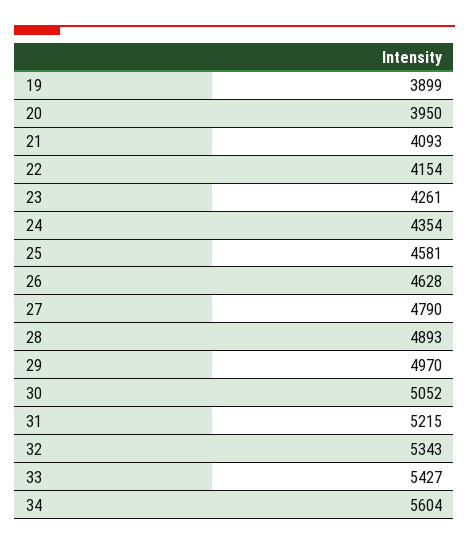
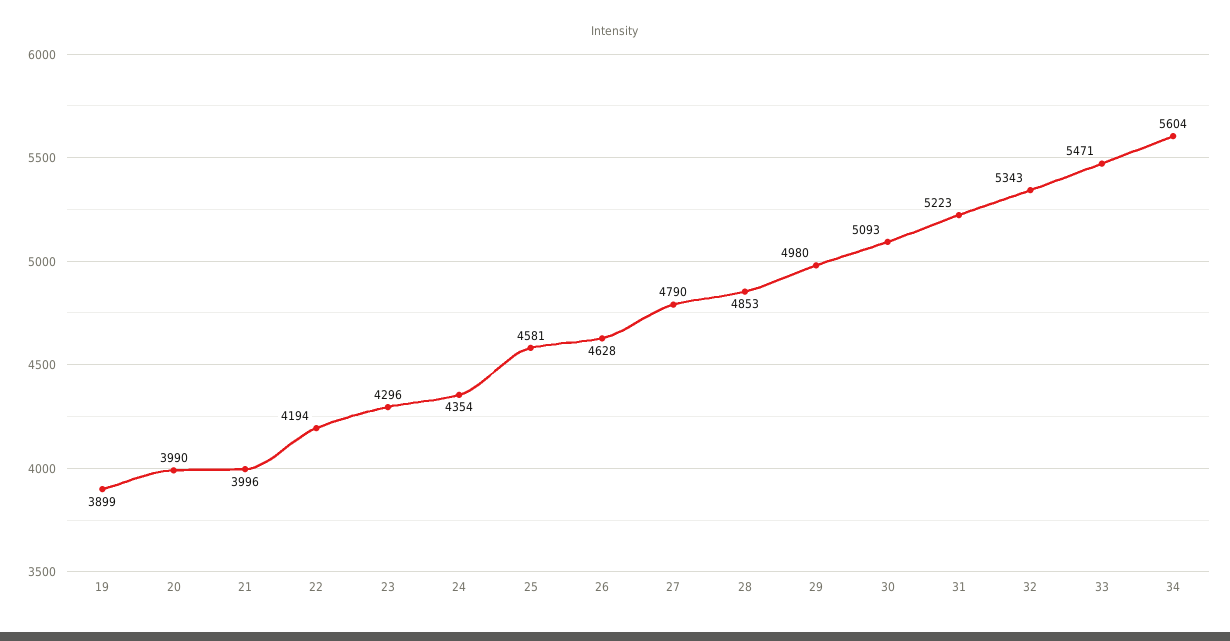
  {
    "19": 3899,
-   "20": 3950,
+   "20": 3990,
-   "21": 4093,
+   "21": 3996,
-   "22": 4154,
+   "22": 4194,
-   "23": 4261,
+   "23": 4296,
    "24": 4354,
    "25": 4581,
    "26": 4628,
    "27": 4790,
-   "28": 4893,
+   "28": 4853,
-   "29": 4970,
+   "29": 4980,
-   "30": 5052,
+   "30": 5093,
-   "31": 5215,
+   "31": 5223,
    "32": 5343,
-   "33": 5427,
+   "33": 5471,
    "34": 5604
  }

